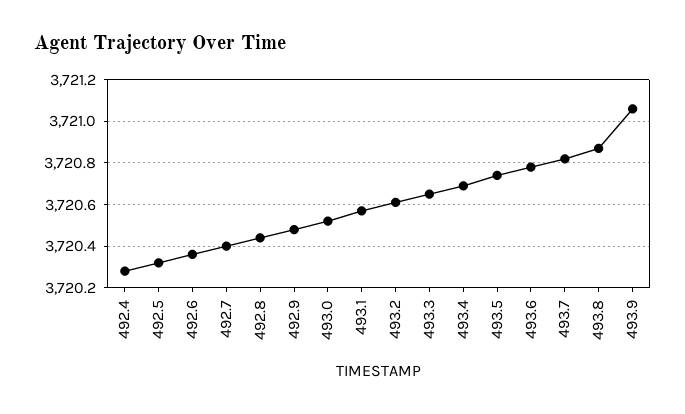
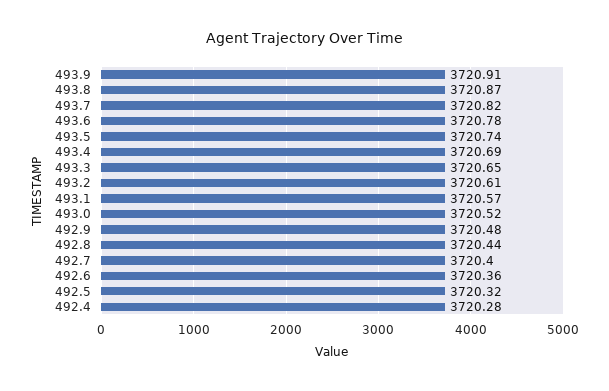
  {
    "492.4": 3720.28,
    "492.5": 3720.32,
    "492.6": 3720.36,
    "492.7": 3720.4,
    "492.8": 3720.44,
    "492.9": 3720.48,
    "493.0": 3720.52,
    "493.1": 3720.57,
    "493.2": 3720.61,
    "493.3": 3720.65,
    "493.4": 3720.69,
    "493.5": 3720.74,
    "493.6": 3720.78,
    "493.7": 3720.82,
    "493.8": 3720.87,
-   "493.9": 3721.05
+   "493.9": 3720.91
  }

